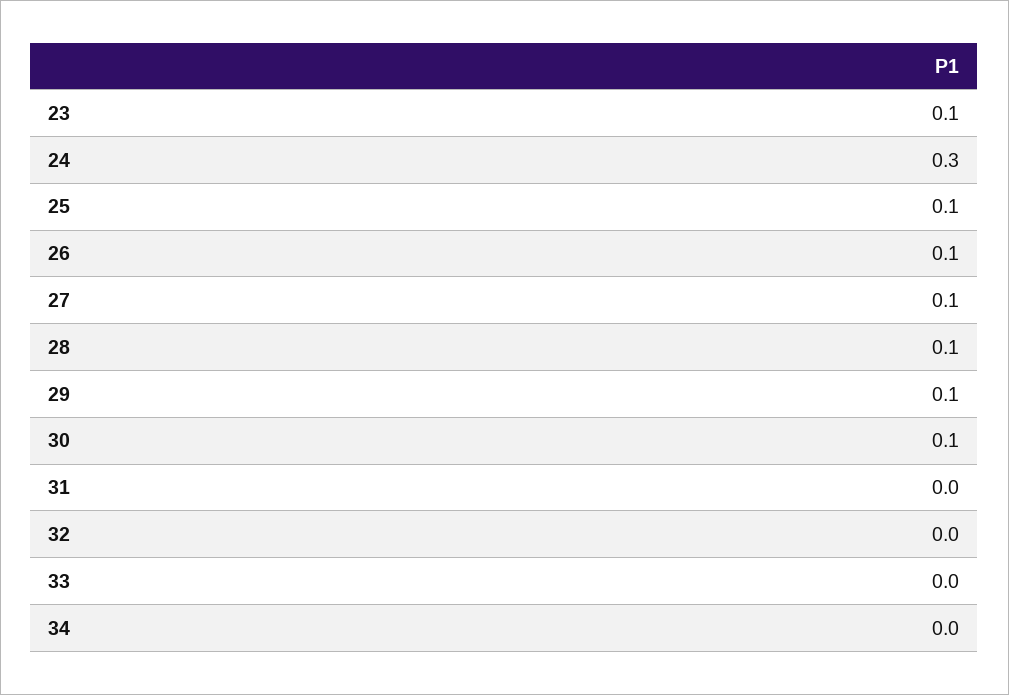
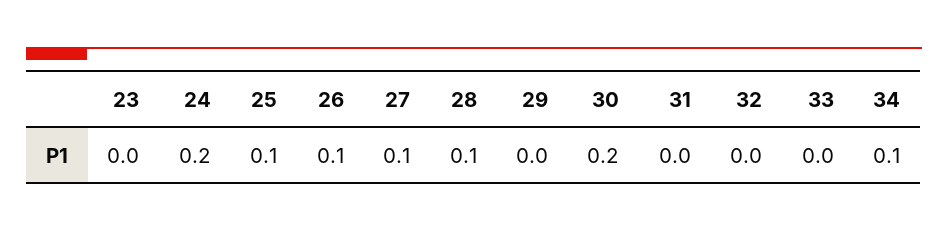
  {
-   "23": 0.1,
+   "23": 0,
-   "24": 0.3,
+   "24": 0.2,
    "25": 0.1,
    "26": 0.1,
    "27": 0.1,
    "28": 0.1,
-   "29": 0.1,
+   "29": 0,
-   "30": 0.1,
+   "30": 0.2,
    "31": 0,
    "32": 0,
    "33": 0,
-   "34": 0
+   "34": 0.1
  }

